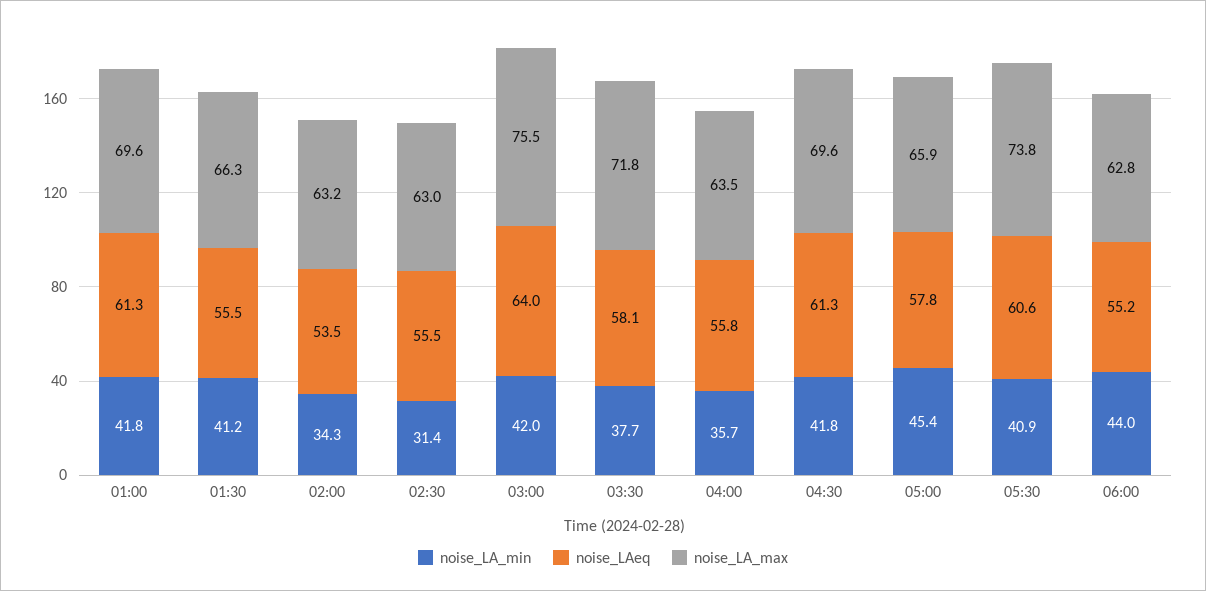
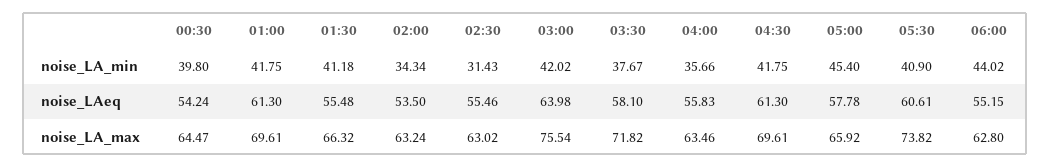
  {
    "noise_LA_min": {
      "01:00": 41.75,
      "01:30": 41.18,
      "02:00": 34.34,
      "02:30": 31.43,
      "03:00": 42.02,
      "03:30": 37.67,
      "04:00": 35.66,
      "04:30": 41.75,
      "05:00": 45.4,
      "05:30": 40.9,
-     "06:00": 44.02
+     "06:00": 44.02,
+     "00:30": 39.8
    },
    "noise_LAeq": {
      "01:00": 61.3,
      "01:30": 55.48,
      "02:00": 53.5,
      "02:30": 55.46,
      "03:00": 63.98,
      "03:30": 58.1,
      "04:00": 55.83,
      "04:30": 61.3,
      "05:00": 57.78,
      "05:30": 60.61,
-     "06:00": 55.15
+     "06:00": 55.15,
+     "00:30": 54.24
    },
    "noise_LA_max": {
      "01:00": 69.61,
      "01:30": 66.32,
      "02:00": 63.24,
      "02:30": 63.02,
      "03:00": 75.54,
      "03:30": 71.82,
      "04:00": 63.46,
      "04:30": 69.61,
      "05:00": 65.92,
      "05:30": 73.82,
-     "06:00": 62.8
+     "06:00": 62.8,
+     "00:30": 64.47
    }
  }

